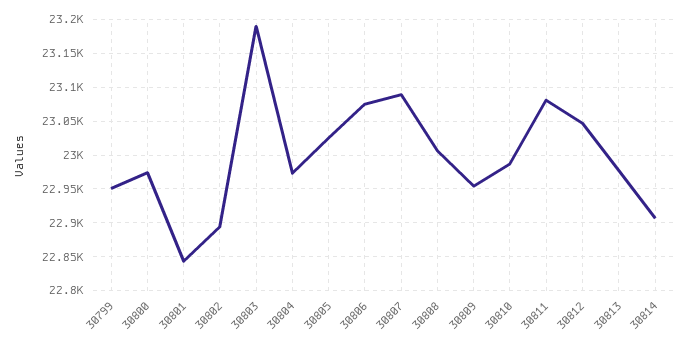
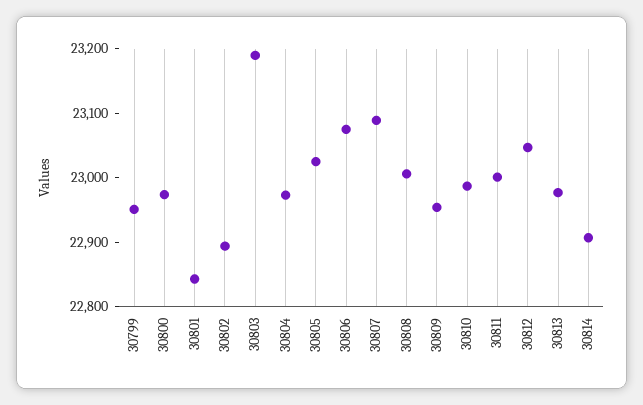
  {
    "30799": 22950,
    "30800": 22970,
    "30801": 22840,
    "30802": 22890,
    "30803": 23190,
    "30804": 22970,
    "30805": 23030,
    "30806": 23080,
    "30807": 23090,
    "30808": 23010,
    "30809": 22950,
    "30810": 22990,
-   "30811": 23080,
+   "30811": 23000,
    "30812": 23050,
    "30813": 22980,
    "30814": 22910
  }

